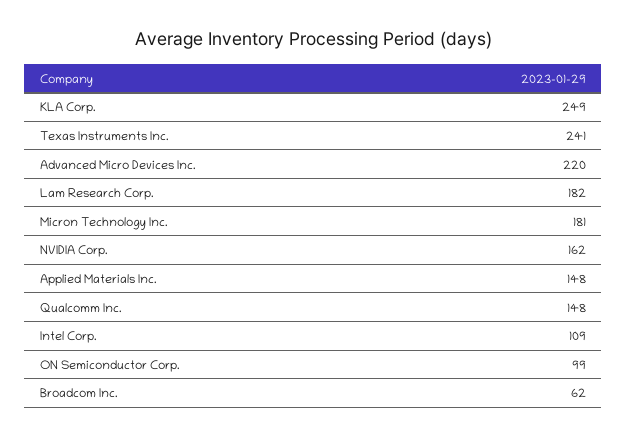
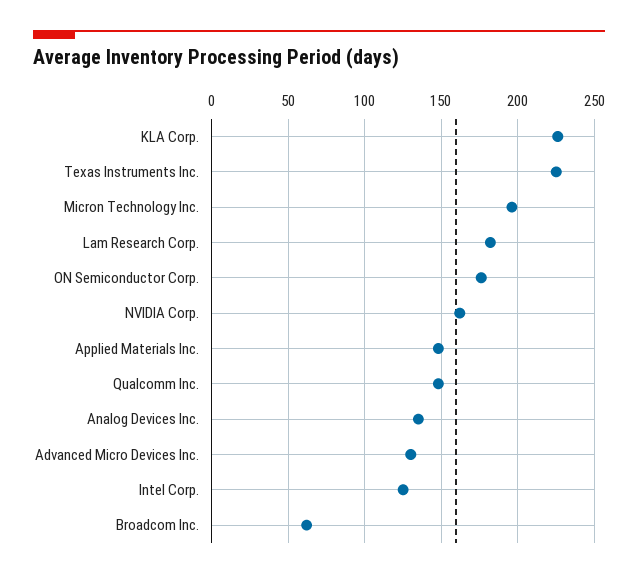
  {
-   "KLA Corp.": 249,
+   "KLA Corp.": 225,
-   "Texas Instruments Inc.": 241,
+   "Texas Instruments Inc.": 225,
-   "Advanced Micro Devices Inc.": 220,
+   "Advanced Micro Devices Inc.": 130,
    "Lam Research Corp.": 182,
-   "Micron Technology Inc.": 181,
+   "Micron Technology Inc.": 195,
    "NVIDIA Corp.": 162,
    "Applied Materials Inc.": 148,
    "Qualcomm Inc.": 148,
-   "Intel Corp.": 109,
+   "Intel Corp.": 125,
-   "ON Semiconductor Corp.": 99,
+   "ON Semiconductor Corp.": 175,
-   "Broadcom Inc.": 62
+   "Broadcom Inc.": 62,
+   "Analog Devices Inc.": 135
  }

